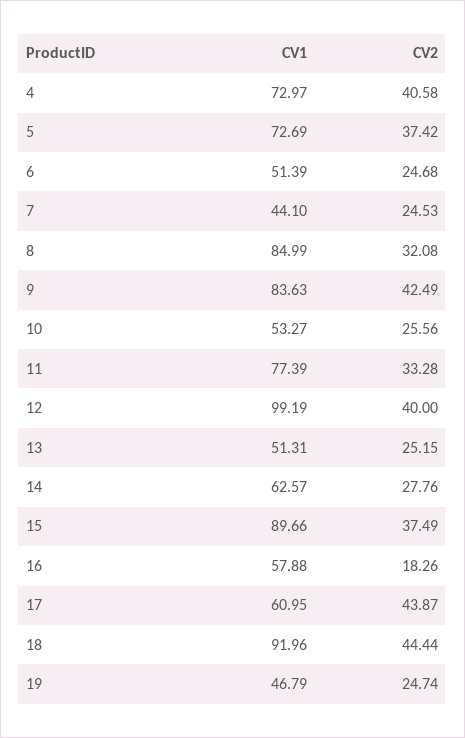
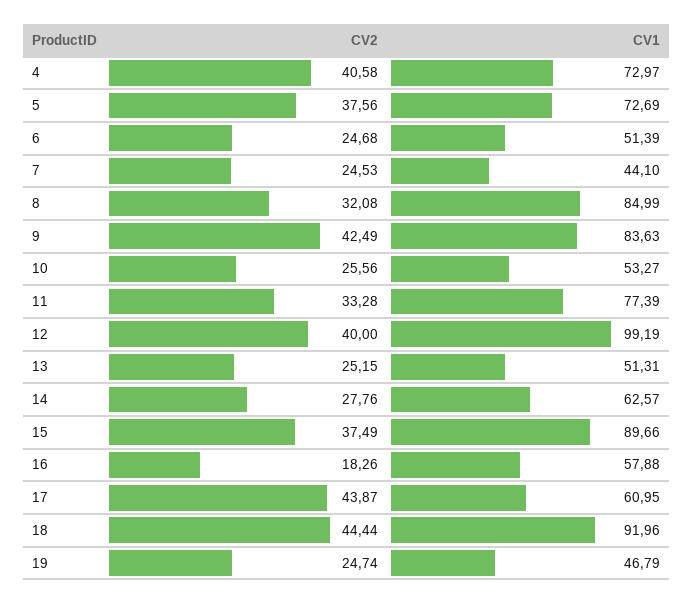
  {
    "CV1": {
      "4": 72.97,
      "5": 72.69,
      "6": 51.39,
      "7": 44.1,
      "8": 84.99,
      "9": 83.63,
      "10": 53.27,
      "11": 77.39,
      "12": 99.19,
      "13": 51.31,
      "14": 62.57,
      "15": 89.66,
      "16": 57.88,
      "17": 60.95,
      "18": 91.96,
      "19": 46.79
    },
    "CV2": {
      "4": 40.58,
-     "5": 37.42,
+     "5": 37.56,
      "6": 24.68,
      "7": 24.53,
      "8": 32.08,
      "9": 42.49,
      "10": 25.56,
      "11": 33.28,
      "12": 40,
      "13": 25.15,
      "14": 27.76,
      "15": 37.49,
      "16": 18.26,
      "17": 43.87,
      "18": 44.44,
      "19": 24.74
    }
  }

